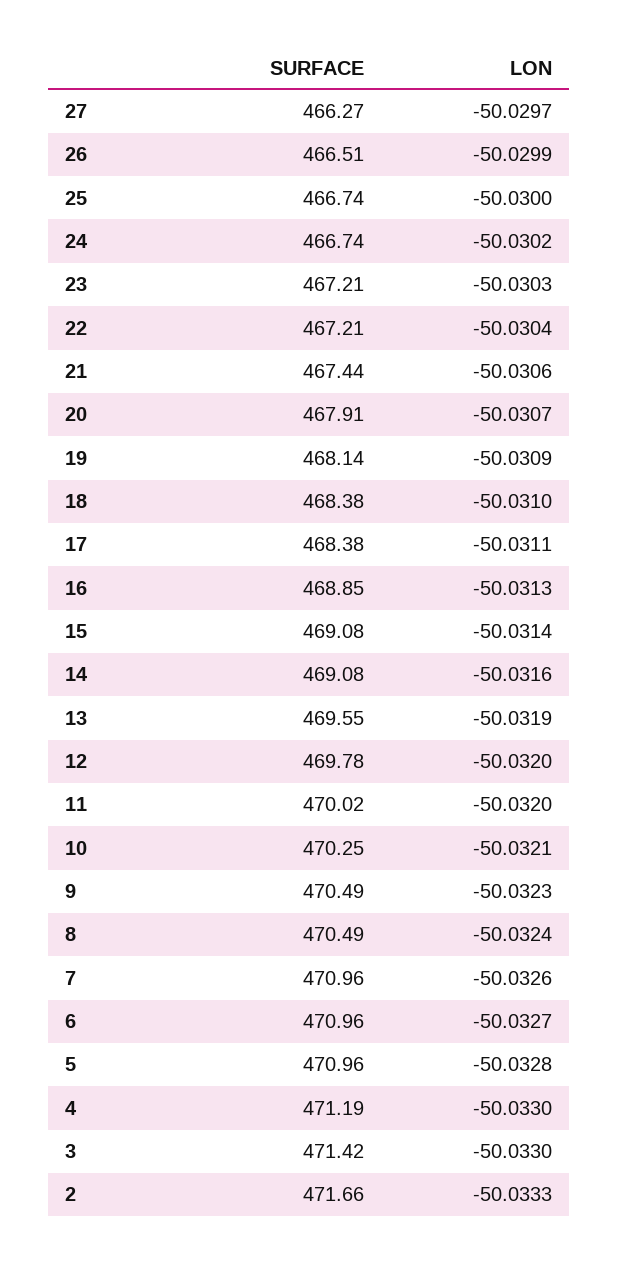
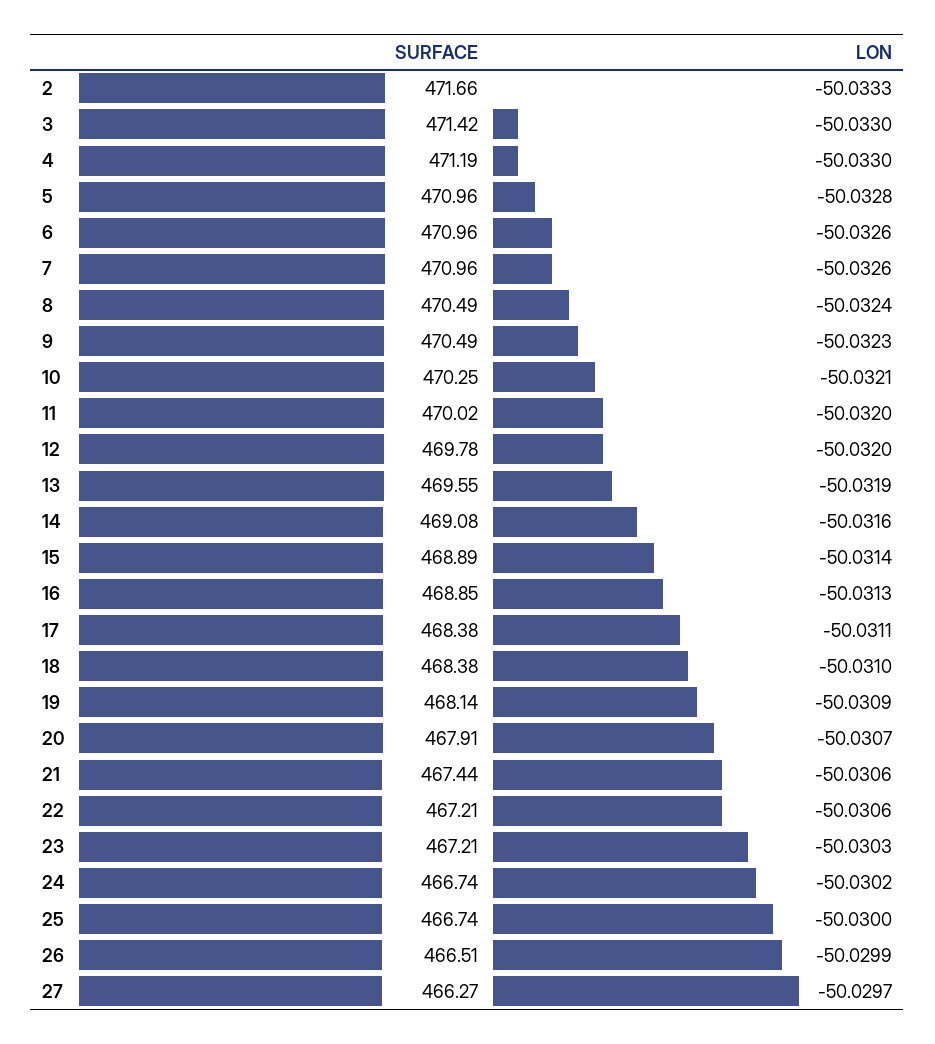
  {
    "SURFACE": {
      "27": 466.27,
      "26": 466.51,
      "25": 466.74,
      "24": 466.74,
      "23": 467.21,
      "22": 467.21,
      "21": 467.44,
      "20": 467.91,
      "19": 468.14,
      "18": 468.38,
      "17": 468.38,
      "16": 468.85,
-     "15": 469.08,
+     "15": 468.89,
      "14": 469.08,
      "13": 469.55,
      "12": 469.78,
      "11": 470.02,
      "10": 470.25,
      "9": 470.49,
      "8": 470.49,
      "7": 470.96,
      "6": 470.96,
      "5": 470.96,
      "4": 471.19,
      "3": 471.42,
      "2": 471.66
    },
    "LON": {
      "27": -50.0297,
      "26": -50.0299,
      "25": -50.03,
      "24": -50.0302,
      "23": -50.0303,
-     "22": -50.0304,
+     "22": -50.0306,
      "21": -50.0306,
      "20": -50.0307,
      "19": -50.0309,
      "18": -50.031,
      "17": -50.0311,
      "16": -50.0313,
      "15": -50.0314,
      "14": -50.0316,
      "13": -50.0319,
      "12": -50.032,
      "11": -50.032,
      "10": -50.0321,
      "9": -50.0323,
      "8": -50.0324,
      "7": -50.0326,
-     "6": -50.0327,
+     "6": -50.0326,
      "5": -50.0328,
      "4": -50.033,
      "3": -50.033,
      "2": -50.0333
    }
  }

